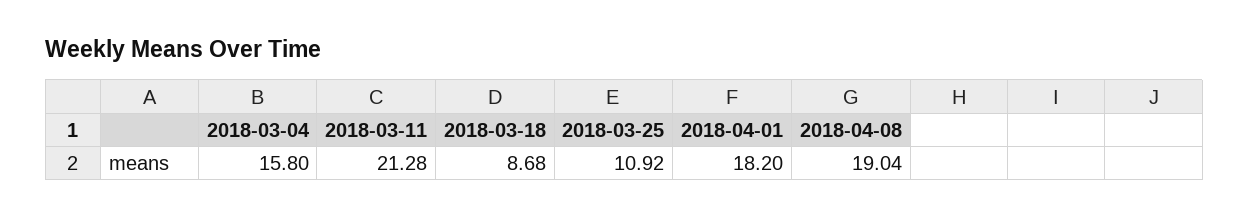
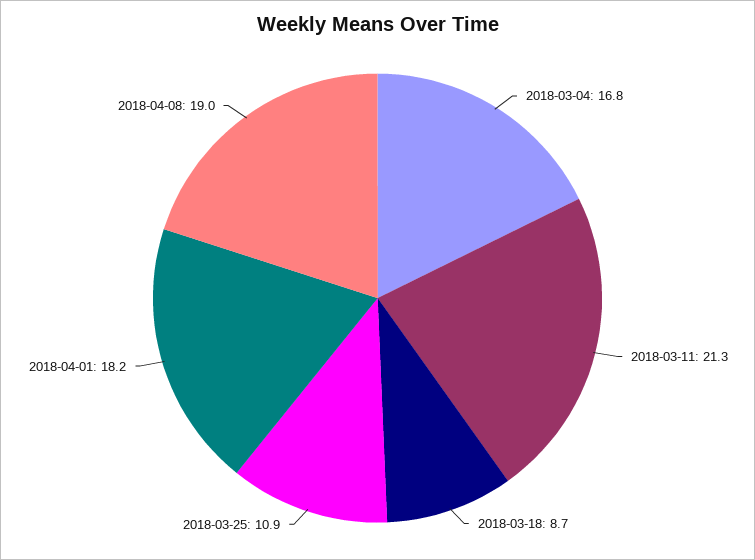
  {
-   "2018-03-04": 15.8,
+   "2018-03-04": 16.8,
    "2018-03-11": 21.28,
    "2018-03-18": 8.68,
    "2018-03-25": 10.92,
    "2018-04-01": 18.2,
    "2018-04-08": 19.04
  }

